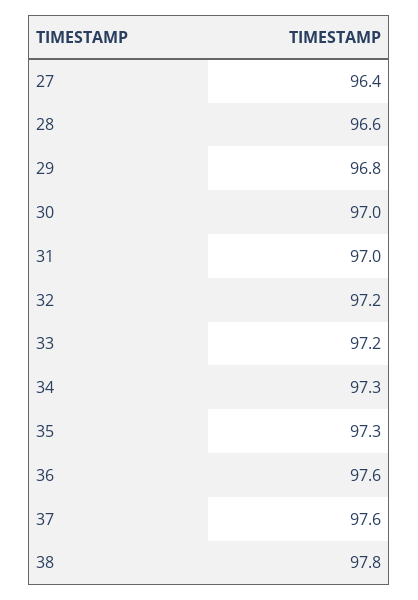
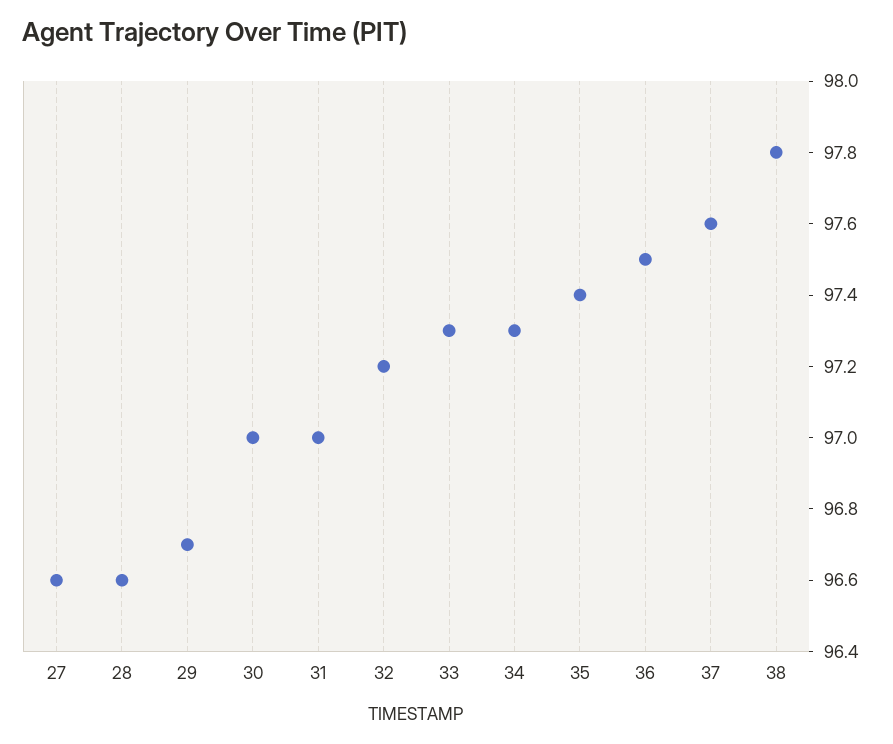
  {
-   "27": 96.4,
+   "27": 96.6,
    "28": 96.6,
-   "29": 96.8,
+   "29": 96.7,
    "30": 97,
    "31": 97,
    "32": 97.2,
-   "33": 97.2,
+   "33": 97.3,
    "34": 97.3,
-   "35": 97.3,
+   "35": 97.4,
-   "36": 97.6,
+   "36": 97.5,
    "37": 97.6,
    "38": 97.8
  }

